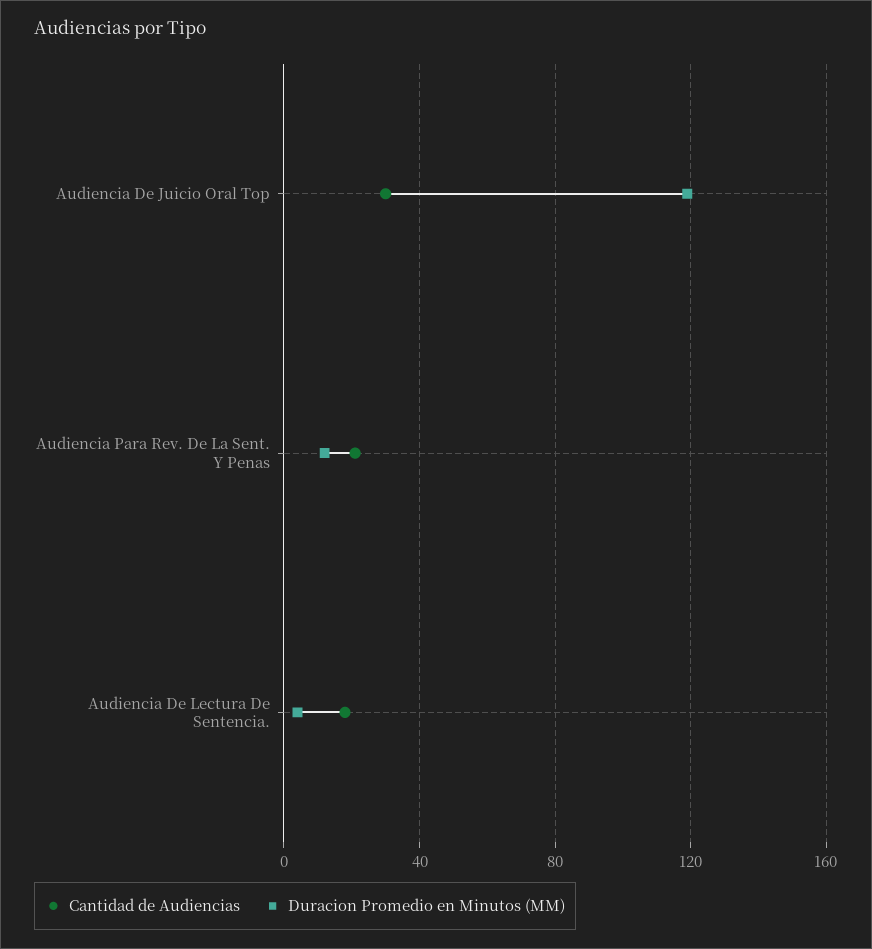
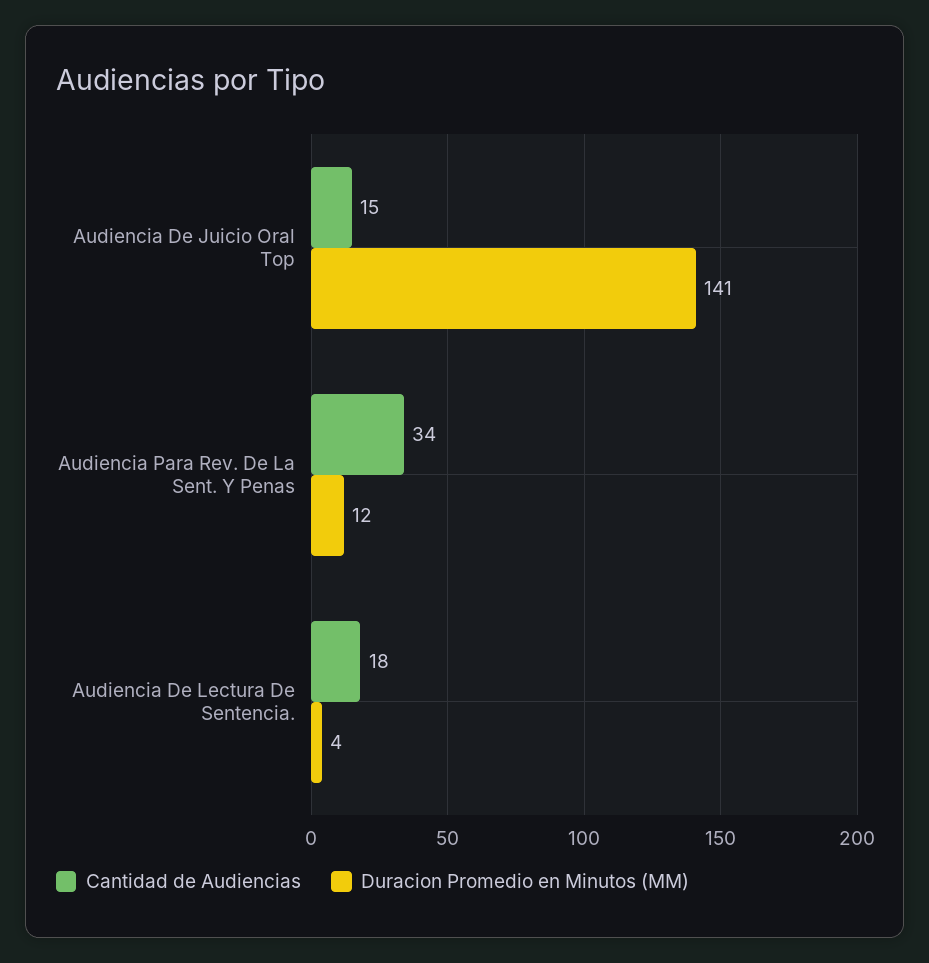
  {
    "Cantidad de Audiencias": {
-     "Audiencia De Juicio Oral Top": 30,
+     "Audiencia De Juicio Oral Top": 15,
-     "Audiencia Para Rev. De La Sent. Y Penas": 20,
+     "Audiencia Para Rev. De La Sent. Y Penas": 34,
      "Audiencia De Lectura De Sentencia.": 18
    },
    "Duracion Promedio en Minutos (MM)": {
-     "Audiencia De Juicio Oral Top": 120,
+     "Audiencia De Juicio Oral Top": 141,
      "Audiencia Para Rev. De La Sent. Y Penas": 12,
      "Audiencia De Lectura De Sentencia.": 4
    }
  }

